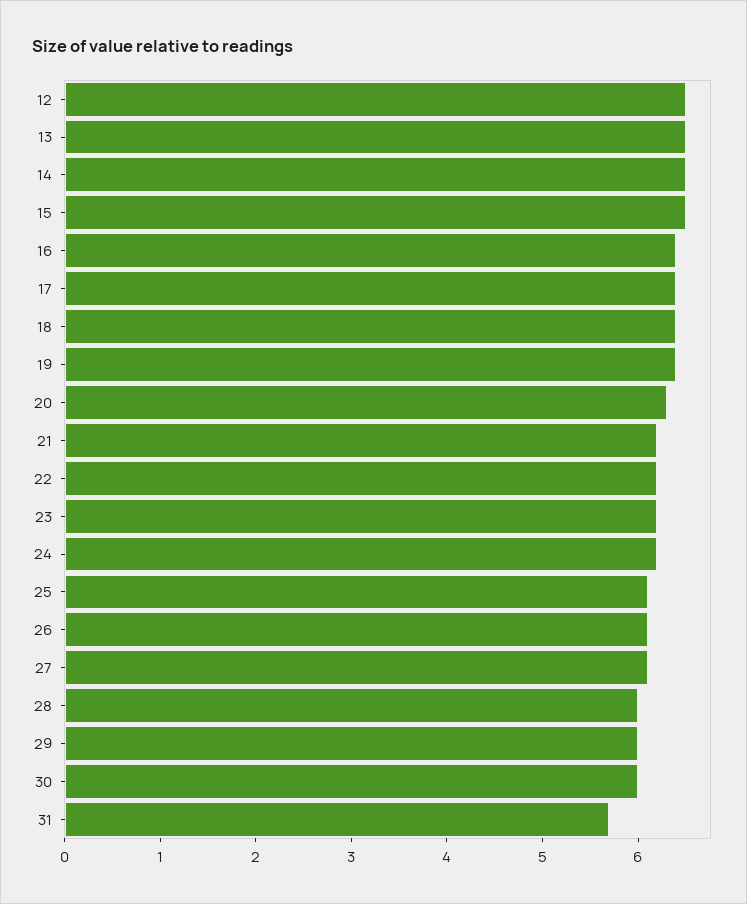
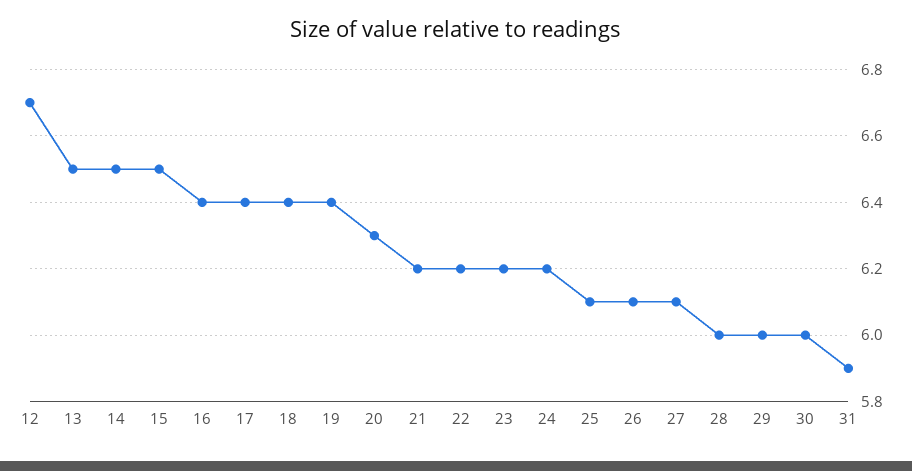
  {
-   "12": 6.5,
+   "12": 6.7,
    "13": 6.5,
    "14": 6.5,
    "15": 6.5,
    "16": 6.4,
    "17": 6.4,
    "18": 6.4,
    "19": 6.4,
    "20": 6.3,
    "21": 6.2,
    "22": 6.2,
    "23": 6.2,
    "24": 6.2,
    "25": 6.1,
    "26": 6.1,
    "27": 6.1,
    "28": 6,
    "29": 6,
    "30": 6,
-   "31": 5.7
+   "31": 5.9
  }

